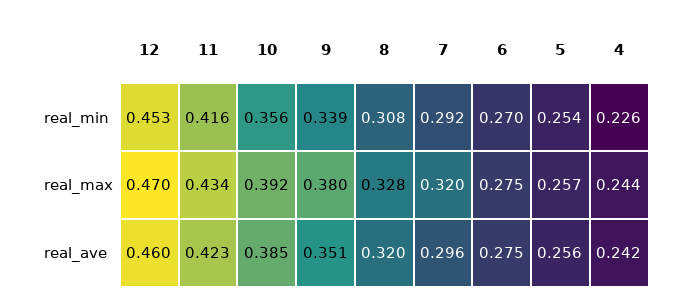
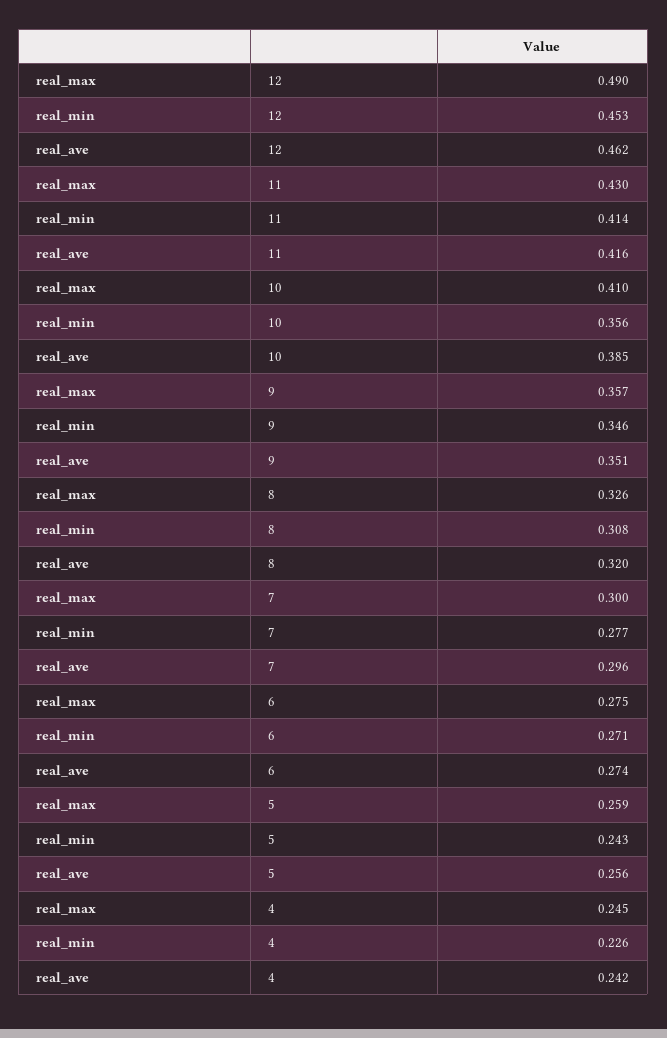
  {
    "12": {
      "real_min": 0.453,
-     "real_max": 0.47,
+     "real_max": 0.49,
-     "real_ave": 0.46
+     "real_ave": 0.462
    },
    "11": {
-     "real_min": 0.416,
+     "real_min": 0.414,
-     "real_max": 0.434,
+     "real_max": 0.43,
-     "real_ave": 0.423
+     "real_ave": 0.416
    },
    "10": {
      "real_min": 0.356,
-     "real_max": 0.392,
+     "real_max": 0.41,
      "real_ave": 0.385
    },
    "9": {
-     "real_min": 0.339,
+     "real_min": 0.346,
-     "real_max": 0.38,
+     "real_max": 0.357,
      "real_ave": 0.351
    },
    "8": {
      "real_min": 0.308,
-     "real_max": 0.328,
+     "real_max": 0.326,
      "real_ave": 0.32
    },
    "7": {
-     "real_min": 0.292,
+     "real_min": 0.277,
-     "real_max": 0.32,
+     "real_max": 0.3,
      "real_ave": 0.296
    },
    "6": {
-     "real_min": 0.27,
+     "real_min": 0.271,
      "real_max": 0.275,
-     "real_ave": 0.275
+     "real_ave": 0.274
    },
    "5": {
-     "real_min": 0.254,
+     "real_min": 0.243,
-     "real_max": 0.257,
+     "real_max": 0.259,
      "real_ave": 0.256
    },
    "4": {
      "real_min": 0.226,
-     "real_max": 0.244,
+     "real_max": 0.245,
      "real_ave": 0.242
    }
  }

